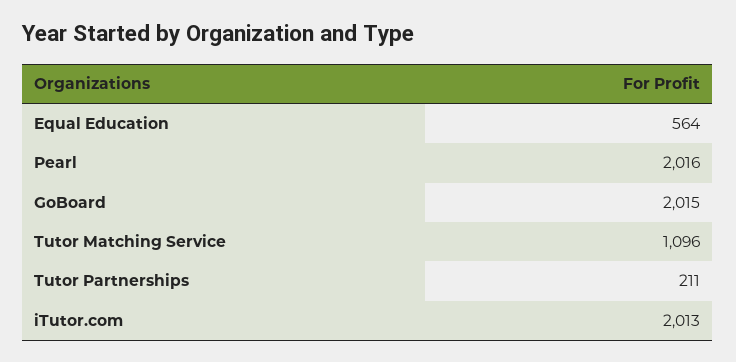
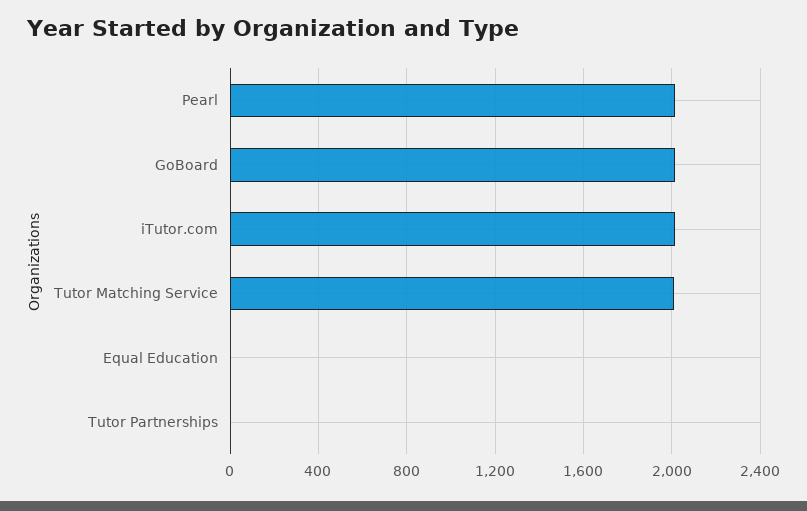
  {
-   "Equal Education": 564,
+   "Equal Education": 0,
    "Pearl": 2016,
    "GoBoard": 2015,
-   "Tutor Matching Service": 1096,
+   "Tutor Matching Service": 2000,
-   "Tutor Partnerships": 211,
+   "Tutor Partnerships": 0,
    "iTutor.com": 2013
  }

